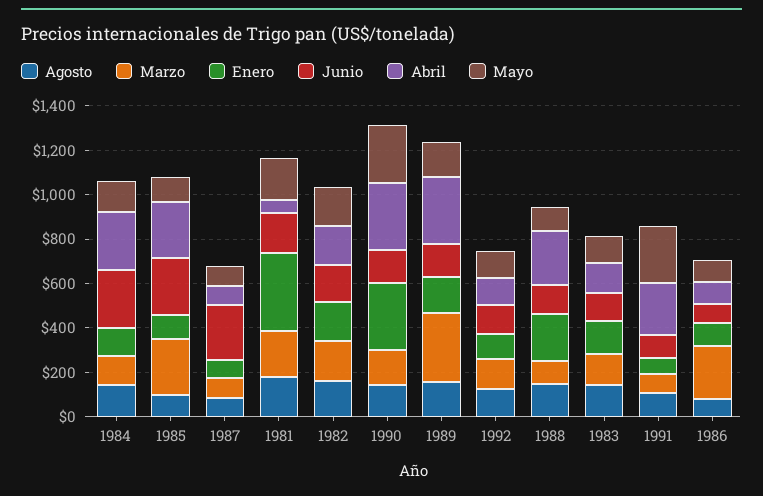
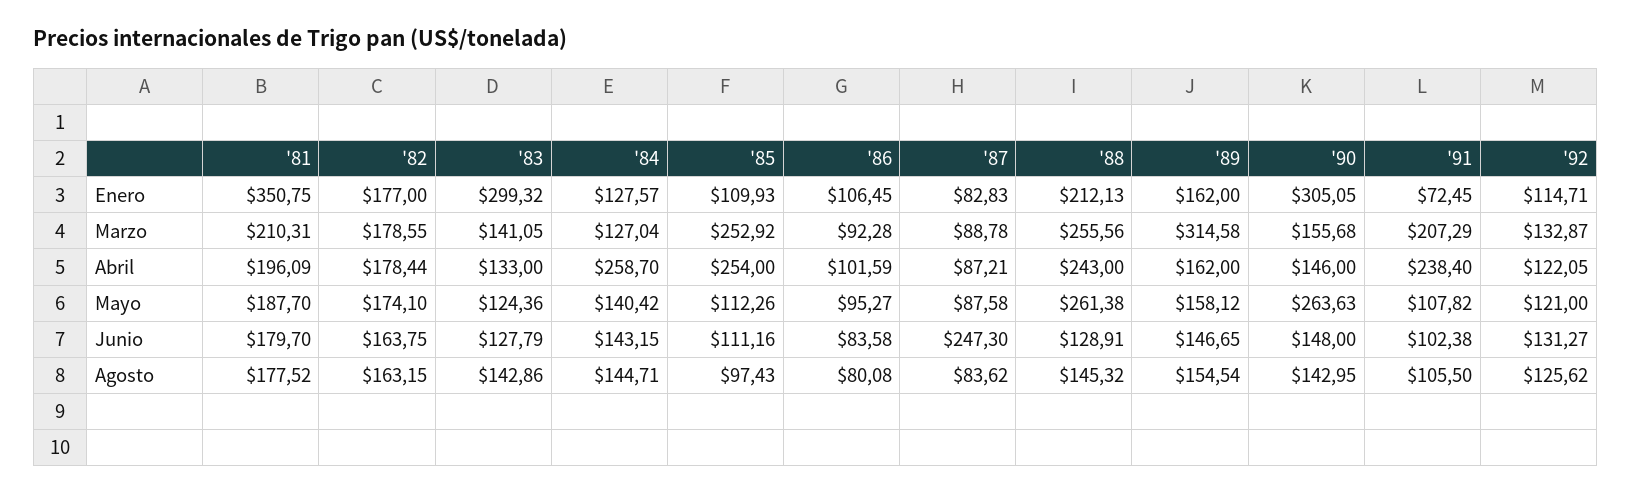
  {
    "Agosto": {
      "1984": 144.71,
      "1985": 97.43,
      "1987": 83.62,
      "1981": 177.52,
      "1982": 163.15,
      "1990": 142.95,
      "1989": 154.54,
      "1992": 125.62,
      "1988": 145.32,
      "1983": 142.86,
      "1991": 105.5,
      "1986": 80.08
    },
    "Marzo": {
      "1984": 127.04,
      "1985": 252.92,
      "1987": 88.78,
      "1981": 210.31,
      "1982": 178.55,
      "1990": 155.68,
      "1989": 314.58,
      "1992": 132.87,
-     "1988": 100,
+     "1988": 255.56,
      "1983": 141.05,
-     "1991": 100,
+     "1991": 207.29,
-     "1986": 250
+     "1986": 92.28
    },
    "Enero": {
      "1984": 127.57,
      "1985": 109.93,
      "1987": 82.83,
      "1981": 350.75,
      "1982": 177,
      "1990": 305.05,
      "1989": 162,
      "1992": 114.71,
      "1988": 212.13,
-     "1983": 150,
+     "1983": 299.32,
      "1991": 72.45,
      "1986": 106.45
    },
    "Junio": {
-     "1984": 250,
+     "1984": 143.15,
-     "1985": 250,
+     "1985": 111.16,
      "1987": 247.3,
      "1981": 179.7,
      "1982": 163.75,
      "1990": 148,
      "1989": 146.65,
      "1992": 131.27,
      "1988": 128.91,
      "1983": 127.79,
      "1991": 102.38,
      "1986": 83.58
    },
    "Abril": {
      "1984": 258.7,
      "1985": 254,
      "1987": 87.21,
-     "1981": 50,
+     "1981": 196.09,
      "1982": 178.44,
-     "1990": 300,
+     "1990": 146,
-     "1989": 300,
+     "1989": 162,
      "1992": 122.05,
      "1988": 243,
      "1983": 133,
      "1991": 238.4,
      "1986": 101.59
    },
    "Mayo": {
      "1984": 140.42,
      "1985": 112.26,
      "1987": 87.58,
      "1981": 187.7,
      "1982": 174.1,
      "1990": 263.63,
      "1989": 158.12,
      "1992": 121,
-     "1988": 100,
+     "1988": 261.38,
      "1983": 124.36,
-     "1991": 250,
+     "1991": 107.82,
      "1986": 95.27
    }
  }

